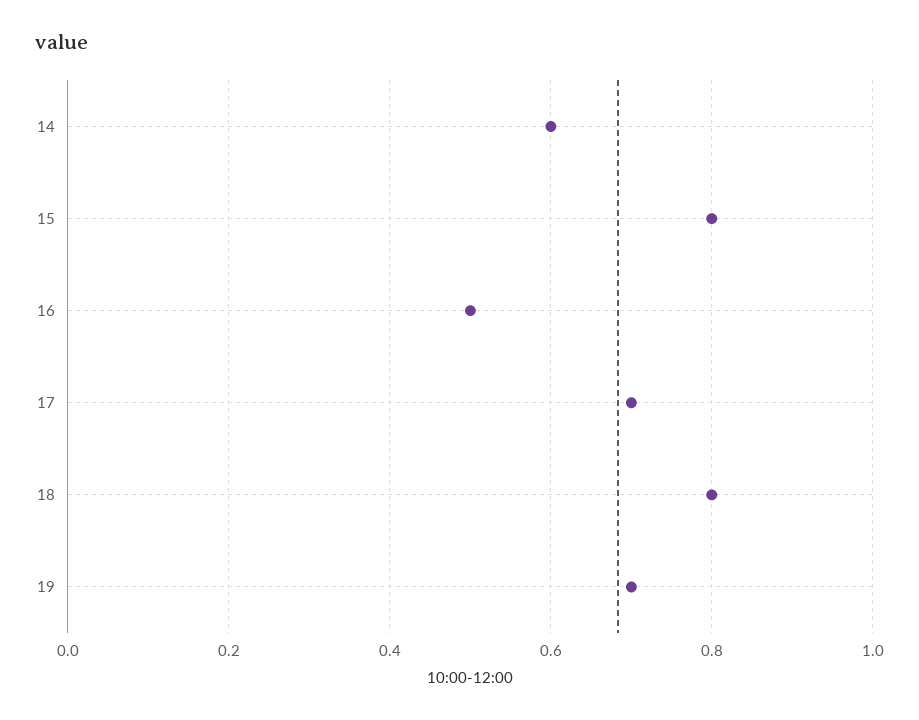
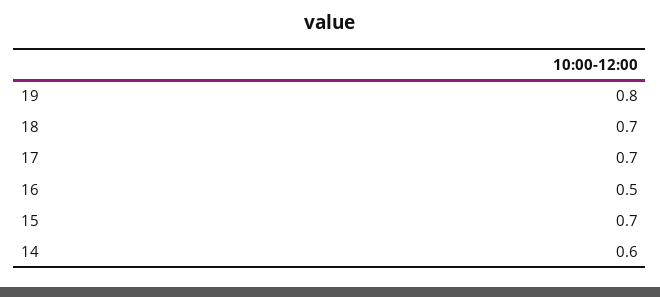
  {
    "14": 0.6,
-   "15": 0.8,
+   "15": 0.7,
    "16": 0.5,
    "17": 0.7,
-   "18": 0.8,
+   "18": 0.7,
-   "19": 0.7
+   "19": 0.8
  }

